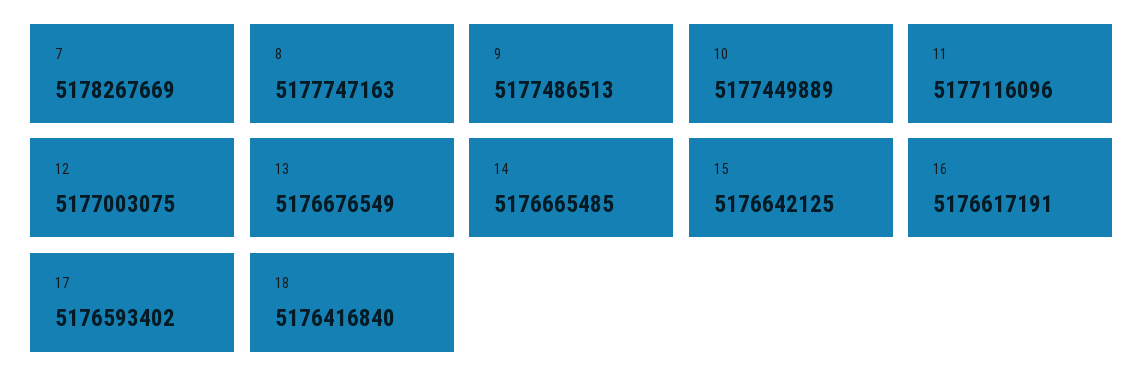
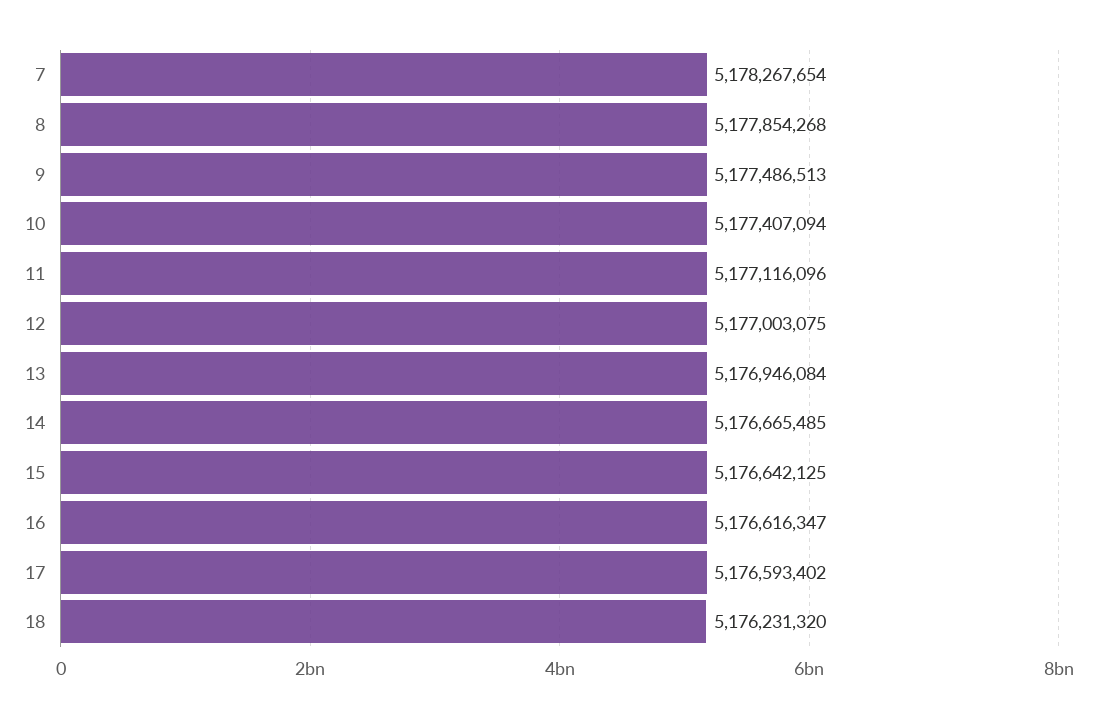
  {
-   "7": 5178267669,
+   "7": 5178267654,
-   "8": 5177747163,
+   "8": 5177854268,
    "9": 5177486513,
-   "10": 5177449889,
+   "10": 5177407094,
    "11": 5177116096,
    "12": 5177003075,
-   "13": 5176676549,
+   "13": 5176946084,
    "14": 5176665485,
    "15": 5176642125,
-   "16": 5176617191,
+   "16": 5176616347,
    "17": 5176593402,
-   "18": 5176416840
+   "18": 5176231320
  }

